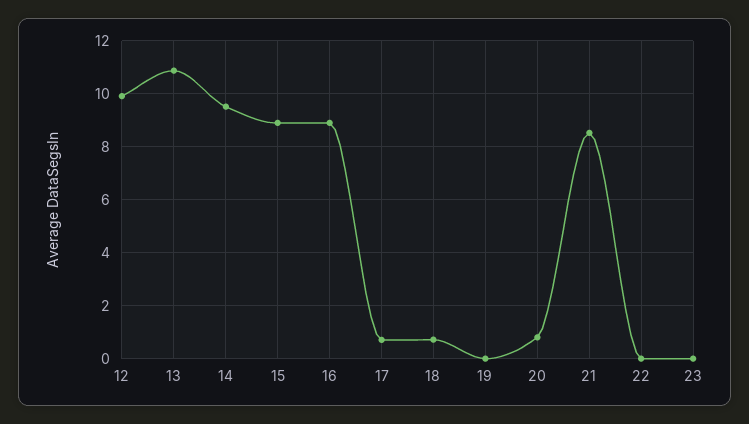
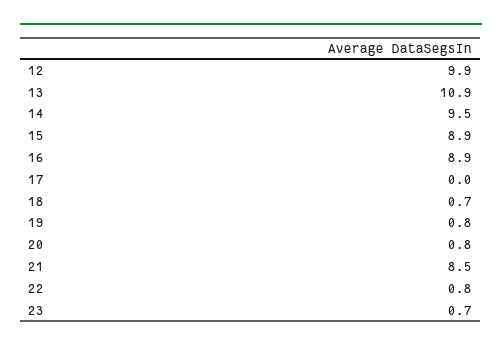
  {
    "12": 9.9,
    "13": 10.9,
    "14": 9.5,
    "15": 8.9,
    "16": 8.9,
-   "17": 0.75,
+   "17": 0,
    "18": 0.7,
-   "19": 0,
+   "19": 0.8,
    "20": 0.8,
    "21": 8.5,
-   "22": 0,
+   "22": 0.8,
-   "23": 0
+   "23": 0.7
  }

